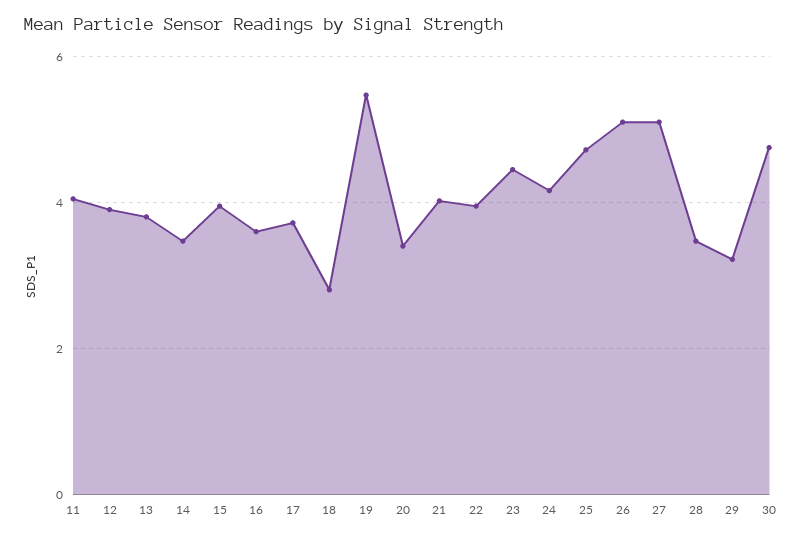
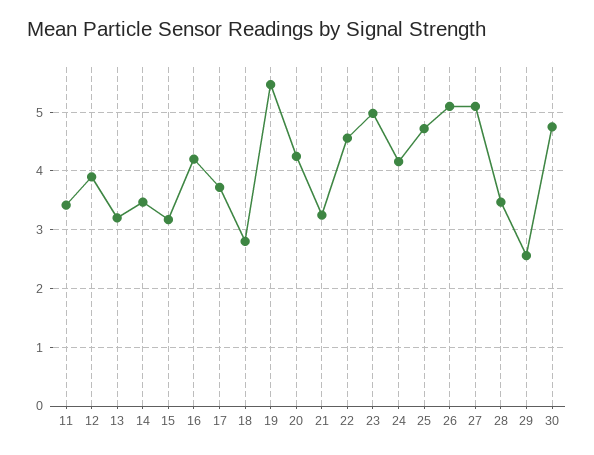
  {
-   "11": 4,
+   "11": 3.4,
    "12": 4,
-   "13": 3.8,
+   "13": 3.2,
    "14": 3.4,
-   "15": 4,
+   "15": 3.2,
-   "16": 3.6,
+   "16": 4.2,
    "17": 3.8,
    "18": 2.8,
    "19": 5.4,
-   "20": 3.4,
+   "20": 4.2,
-   "21": 4,
+   "21": 3.2,
-   "22": 4,
+   "22": 4.6,
-   "23": 4.4,
+   "23": 5,
    "24": 4.2,
    "25": 4.8,
    "26": 5.2,
    "27": 5.2,
    "28": 3.4,
-   "29": 3.2,
+   "29": 2.6,
    "30": 4.8
  }

